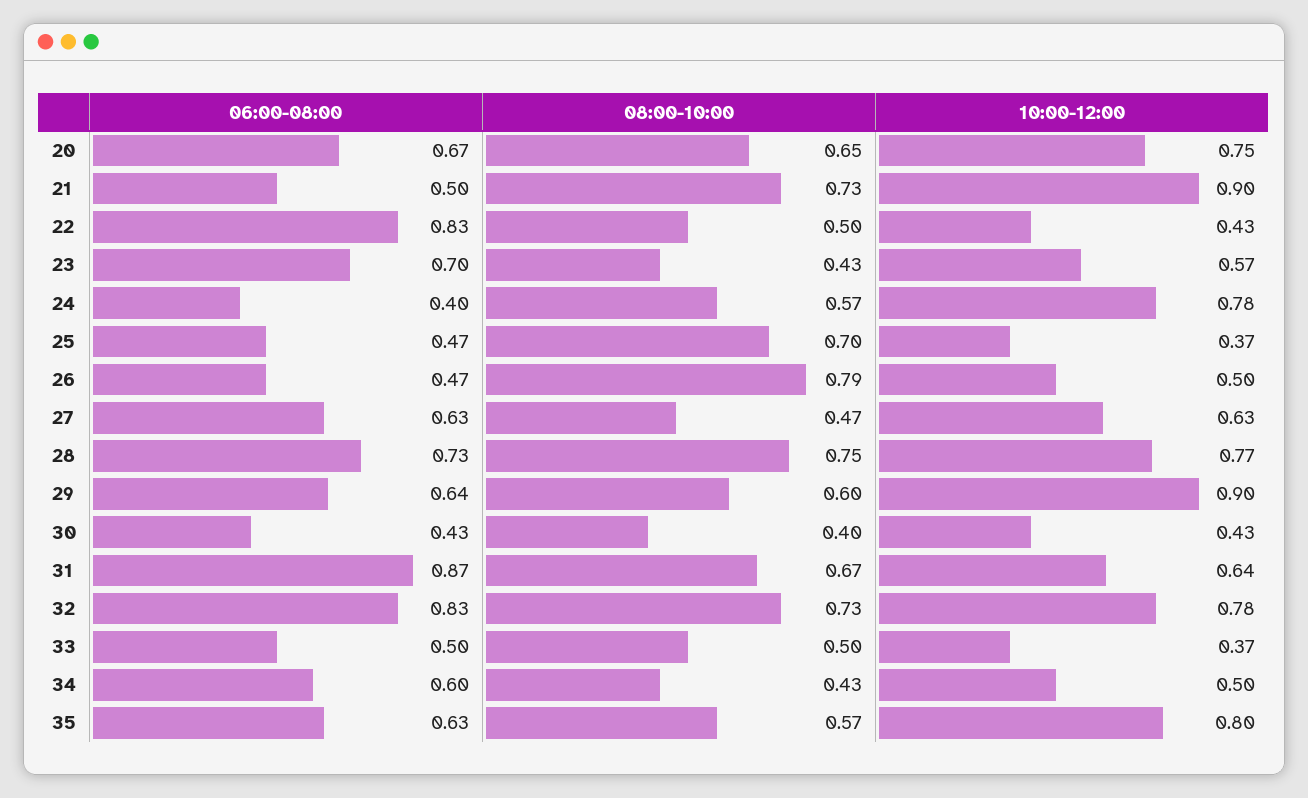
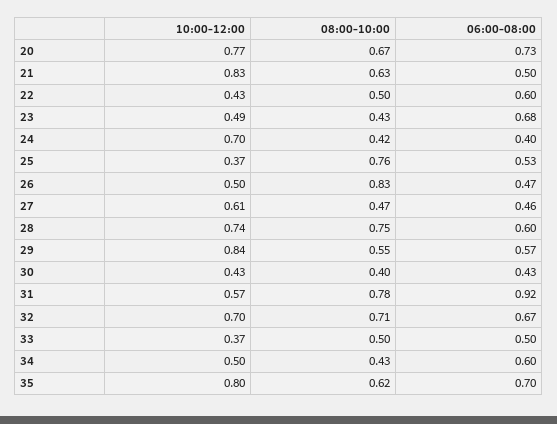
  {
    "06:00-08:00": {
-     "20": 0.67,
+     "20": 0.73,
      "21": 0.5,
-     "22": 0.83,
+     "22": 0.6,
-     "23": 0.7,
+     "23": 0.68,
      "24": 0.4,
-     "25": 0.47,
+     "25": 0.53,
      "26": 0.47,
-     "27": 0.63,
+     "27": 0.46,
-     "28": 0.73,
+     "28": 0.6,
-     "29": 0.64,
+     "29": 0.57,
      "30": 0.43,
-     "31": 0.87,
+     "31": 0.92,
-     "32": 0.83,
+     "32": 0.67,
      "33": 0.5,
      "34": 0.6,
-     "35": 0.63
+     "35": 0.7
    },
    "08:00-10:00": {
-     "20": 0.65,
+     "20": 0.67,
-     "21": 0.73,
+     "21": 0.63,
      "22": 0.5,
      "23": 0.43,
-     "24": 0.57,
+     "24": 0.42,
-     "25": 0.7,
+     "25": 0.76,
-     "26": 0.79,
+     "26": 0.83,
      "27": 0.47,
      "28": 0.75,
-     "29": 0.6,
+     "29": 0.55,
      "30": 0.4,
-     "31": 0.67,
+     "31": 0.78,
-     "32": 0.73,
+     "32": 0.71,
      "33": 0.5,
      "34": 0.43,
-     "35": 0.57
+     "35": 0.62
    },
    "10:00-12:00": {
-     "20": 0.75,
+     "20": 0.77,
-     "21": 0.9,
+     "21": 0.83,
      "22": 0.43,
-     "23": 0.57,
+     "23": 0.49,
-     "24": 0.78,
+     "24": 0.7,
      "25": 0.37,
      "26": 0.5,
-     "27": 0.63,
+     "27": 0.61,
-     "28": 0.77,
+     "28": 0.74,
-     "29": 0.9,
+     "29": 0.84,
      "30": 0.43,
-     "31": 0.64,
+     "31": 0.57,
-     "32": 0.78,
+     "32": 0.7,
      "33": 0.37,
      "34": 0.5,
      "35": 0.8
    }
  }

